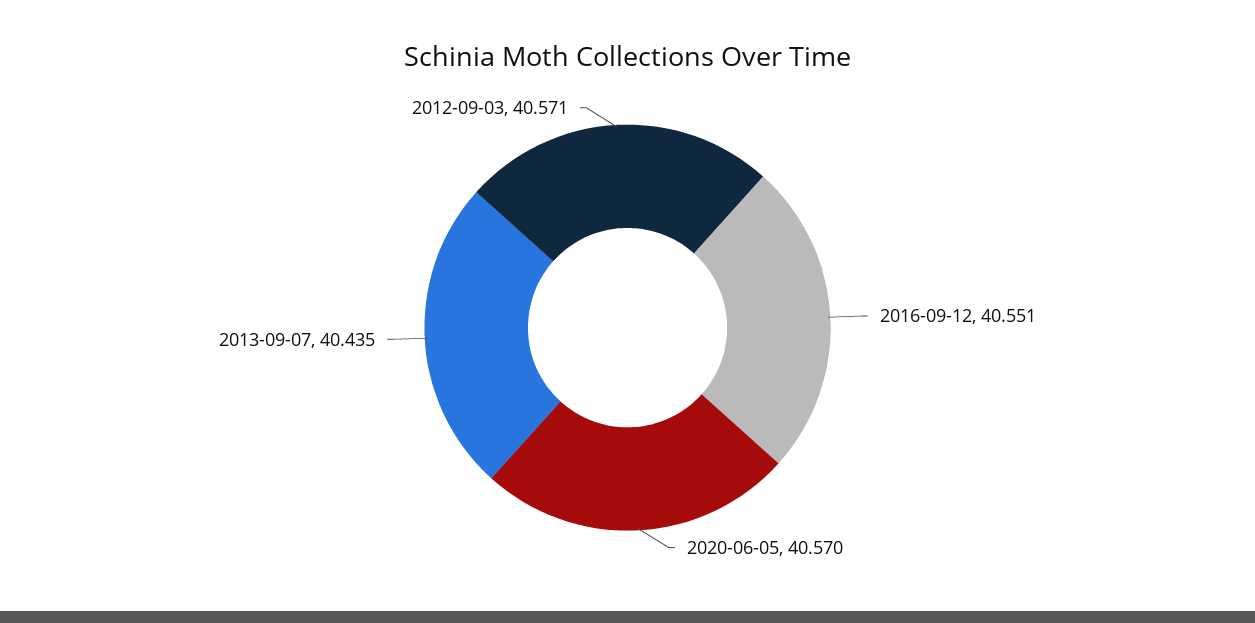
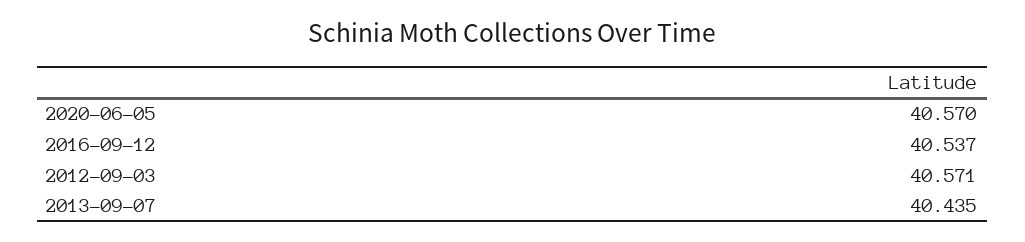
  {
-   "2016-09-12": 40.551,
+   "2016-09-12": 40.537,
    "2020-06-05": 40.57,
    "2013-09-07": 40.435,
    "2012-09-03": 40.571
  }

